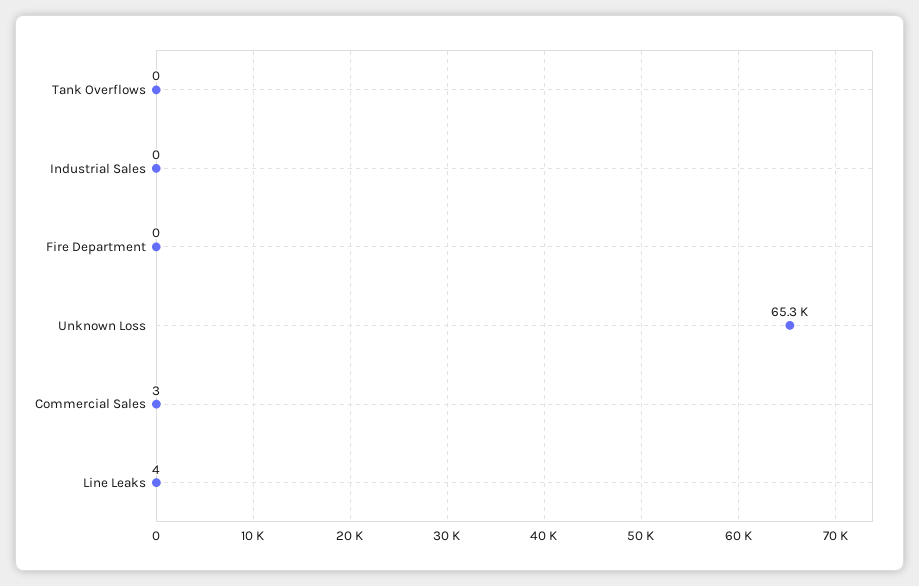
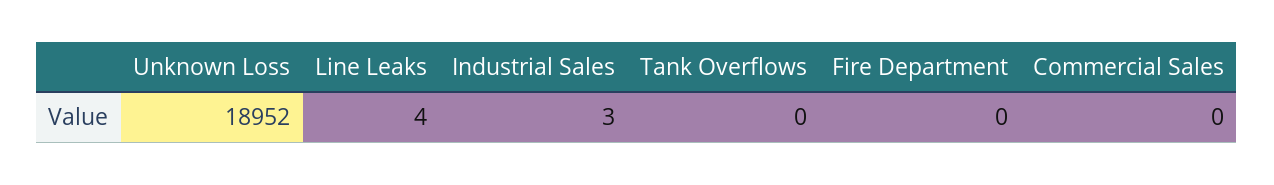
  {
    "Tank Overflows": 0,
-   "Industrial Sales": 0,
+   "Industrial Sales": 3,
    "Fire Department": 0,
-   "Unknown Loss": 65300,
+   "Unknown Loss": 18952,
-   "Commercial Sales": 3,
+   "Commercial Sales": 0,
    "Line Leaks": 4
  }

